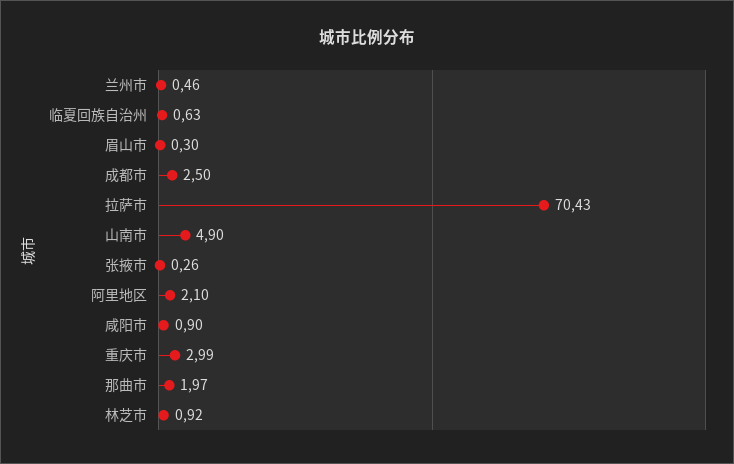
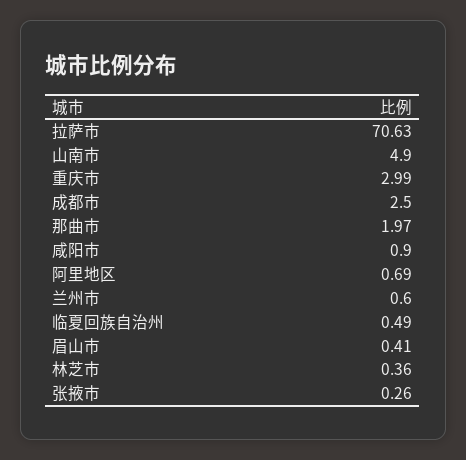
  {
-   "兰州市": 0.46,
+   "兰州市": 0.6,
-   "临夏回族自治州": 0.63,
+   "临夏回族自治州": 0.49,
-   "眉山市": 0.3,
+   "眉山市": 0.41,
    "成都市": 2.5,
-   "拉萨市": 70.43,
+   "拉萨市": 70.63,
    "山南市": 4.9,
    "张掖市": 0.26,
-   "阿里地区": 2.1,
+   "阿里地区": 0.69,
    "咸阳市": 0.9,
    "重庆市": 2.99,
    "那曲市": 1.97,
-   "林芝市": 0.92
+   "林芝市": 0.36
  }

